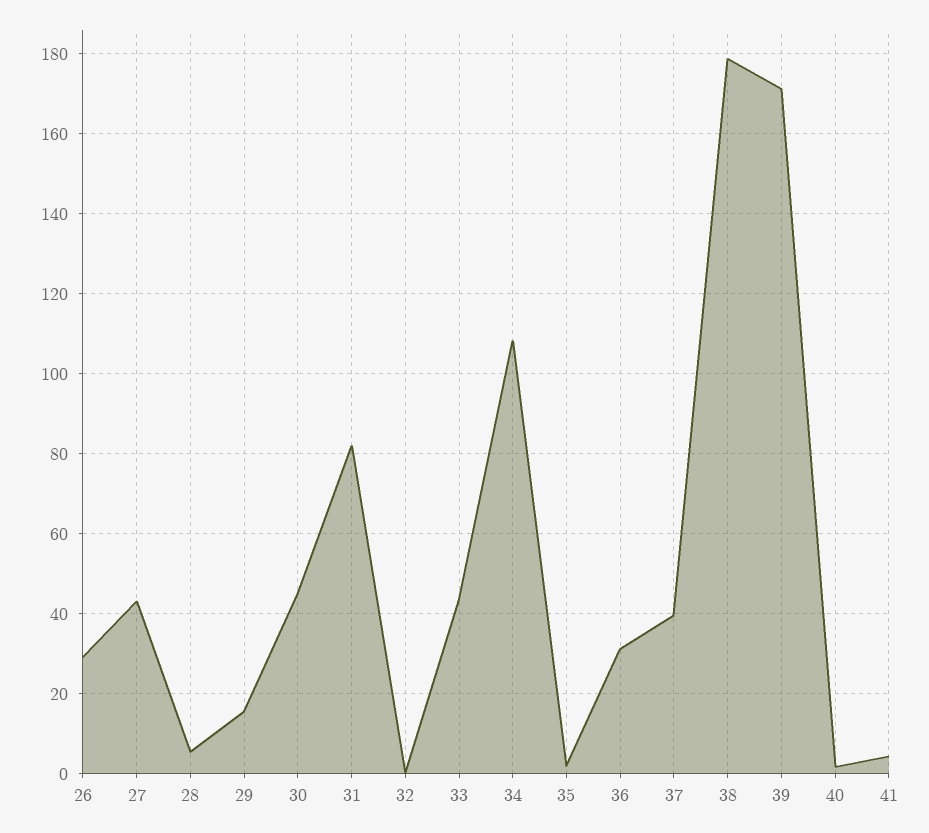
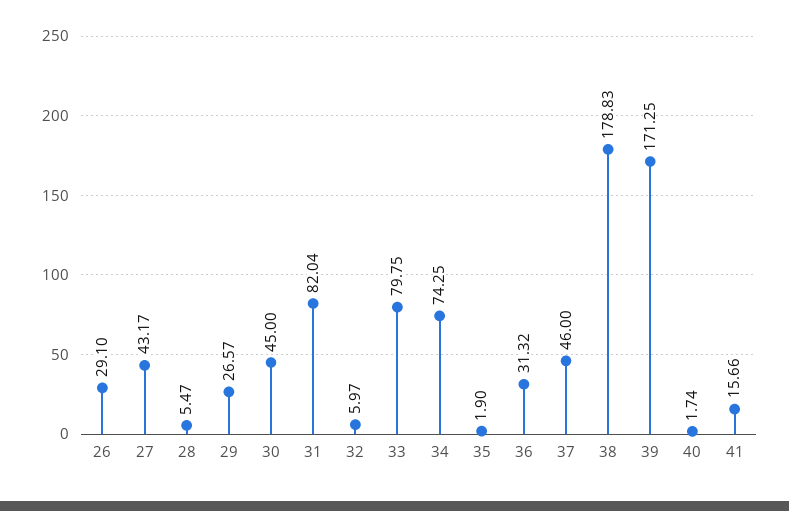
  {
    "26": 29.1,
    "27": 43.17,
    "28": 5.47,
-   "29": 16,
+   "29": 26.57,
    "30": 45,
    "31": 82.04,
-   "32": 0,
+   "32": 5.97,
-   "33": 44,
+   "33": 79.75,
-   "34": 108,
+   "34": 74.25,
    "35": 1.9,
    "36": 31.32,
-   "37": 40,
+   "37": 46,
    "38": 178.83,
    "39": 171.25,
    "40": 1.74,
-   "41": 4
+   "41": 15.66
  }

